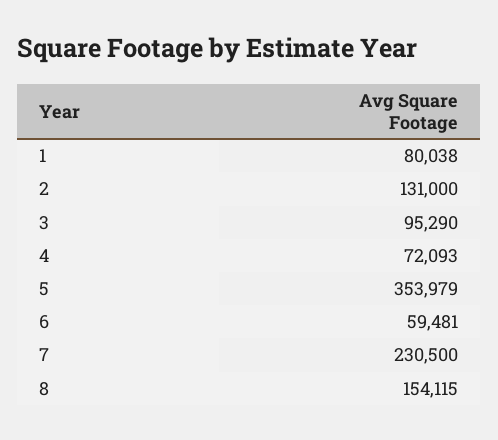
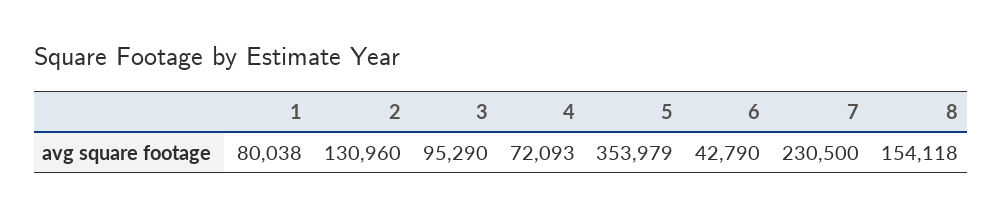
  {
    "1": 80038,
-   "2": 131000,
+   "2": 130960,
    "3": 95290,
    "4": 72093,
    "5": 353979,
-   "6": 59481,
+   "6": 42790,
    "7": 230500,
-   "8": 154115
+   "8": 154118
  }

